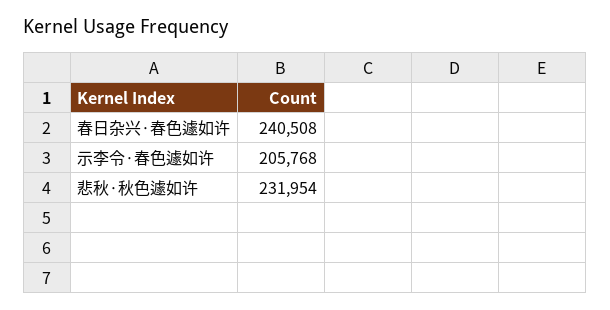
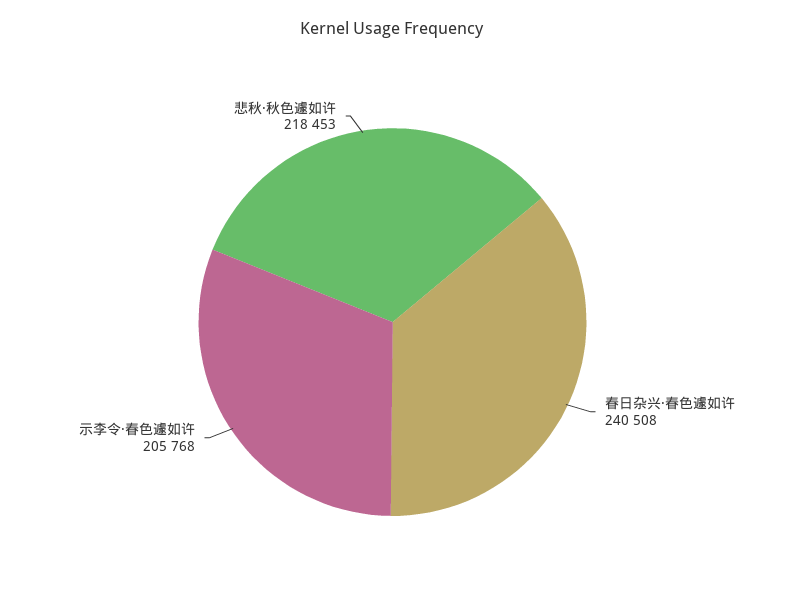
  {
    "春日杂兴·春色遽如许": 240508,
    "示李令·春色遽如许": 205768,
-   "悲秋·秋色遽如许": 231954
+   "悲秋·秋色遽如许": 218453
  }

